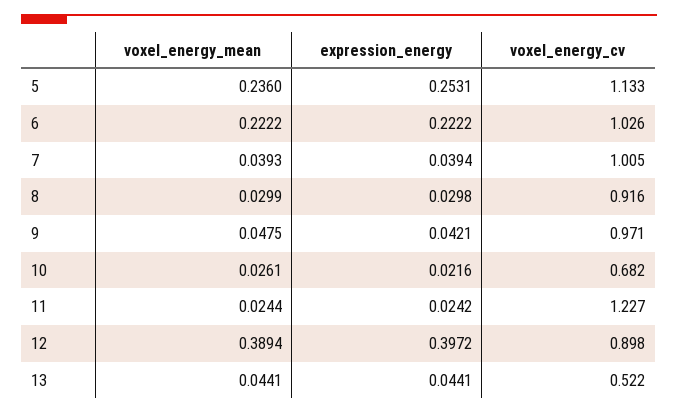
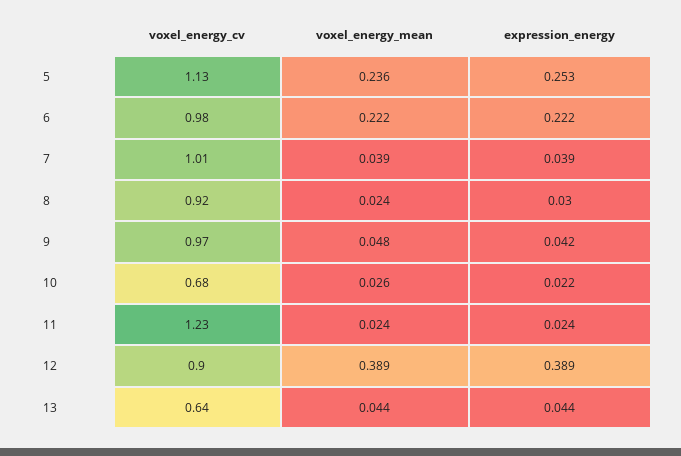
  {
    "voxel_energy_mean": {
      "5": 0.236,
      "6": 0.2222,
      "7": 0.0393,
-     "8": 0.0299,
+     "8": 0.024,
      "9": 0.0475,
      "10": 0.0261,
      "11": 0.0244,
      "12": 0.3894,
      "13": 0.0441
    },
    "expression_energy": {
      "5": 0.2531,
      "6": 0.2222,
      "7": 0.0394,
      "8": 0.0298,
      "9": 0.0421,
      "10": 0.0216,
      "11": 0.0242,
-     "12": 0.3972,
+     "12": 0.389,
      "13": 0.0441
    },
    "voxel_energy_cv": {
      "5": 1.133,
-     "6": 1.026,
+     "6": 0.98,
      "7": 1.005,
      "8": 0.916,
      "9": 0.971,
      "10": 0.682,
      "11": 1.227,
      "12": 0.898,
-     "13": 0.522
+     "13": 0.64
    }
  }

